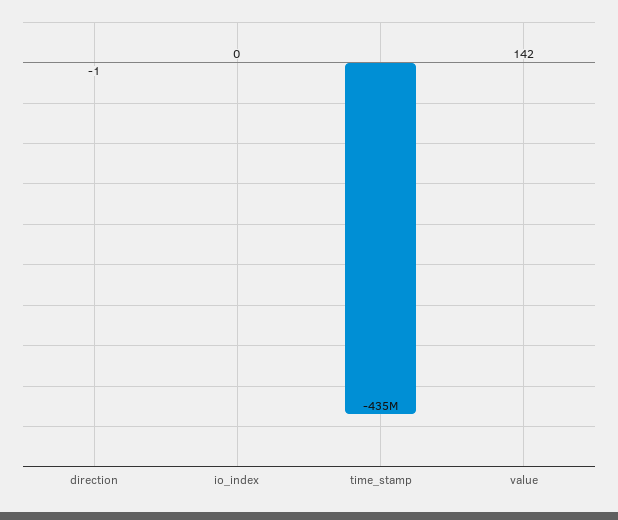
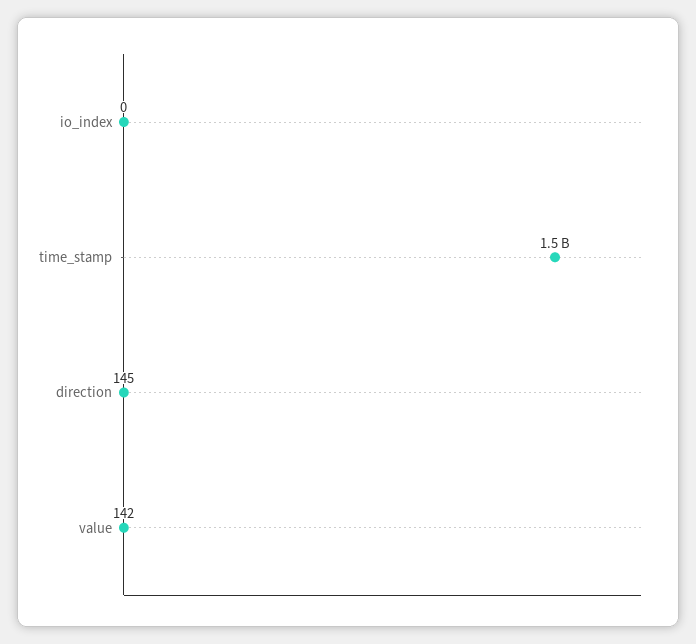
  {
-   "direction": -1,
+   "direction": 145,
    "io_index": 0,
-   "time_stamp": -435000000,
+   "time_stamp": 1500000000,
    "value": 142
  }

